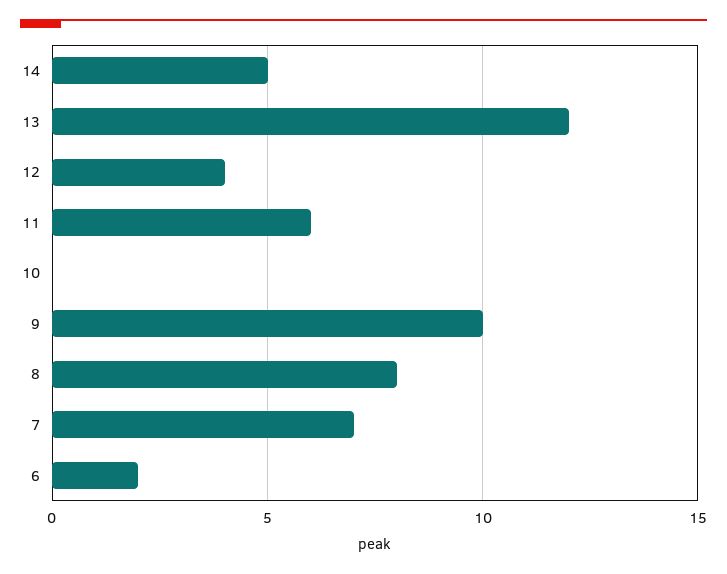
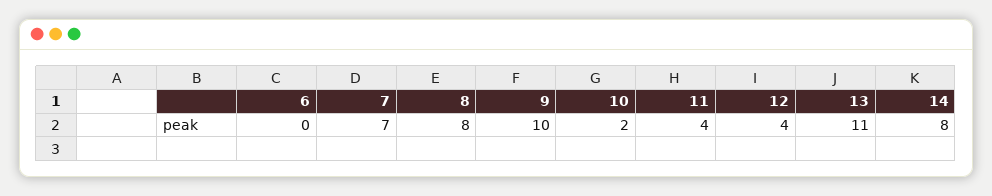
  {
-   "14": 5,
+   "14": 8,
-   "13": 12,
+   "13": 11,
    "12": 4,
-   "11": 6,
+   "11": 4,
-   "10": 0,
+   "10": 2,
    "9": 10,
    "8": 8,
    "7": 7,
-   "6": 2
+   "6": 0
  }

